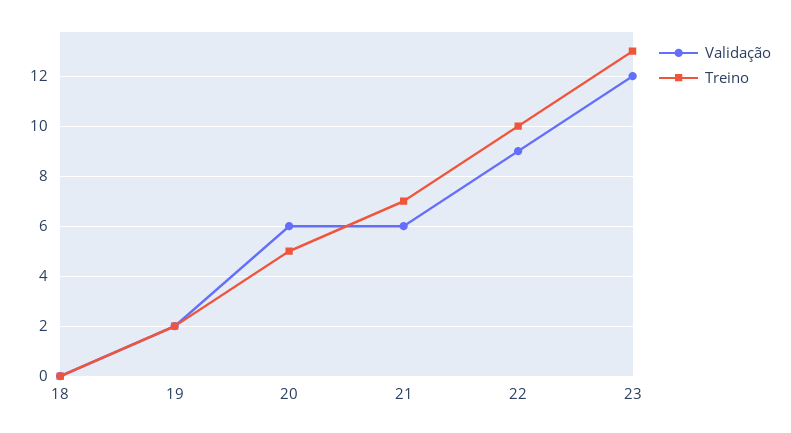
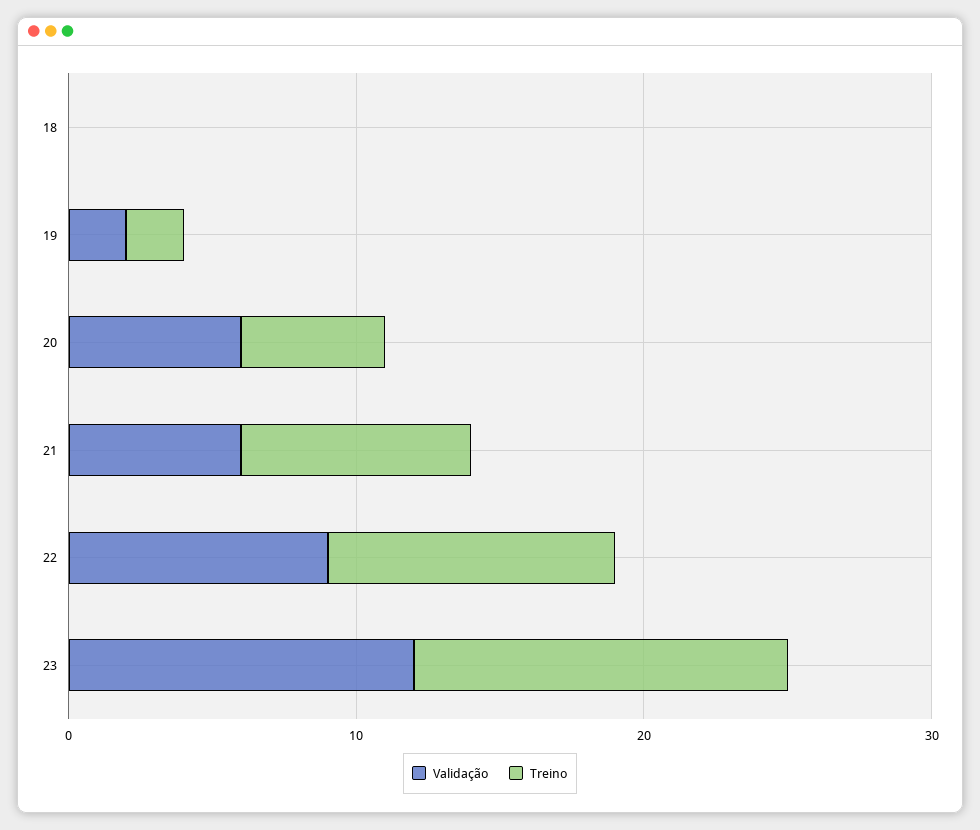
  {
    "Validação": {
      "18": 0,
      "19": 2,
      "20": 6,
      "21": 6,
      "22": 9,
      "23": 12
    },
    "Treino": {
      "18": 0,
      "19": 2,
      "20": 5,
-     "21": 7,
+     "21": 8,
      "22": 10,
      "23": 13
    }
  }

